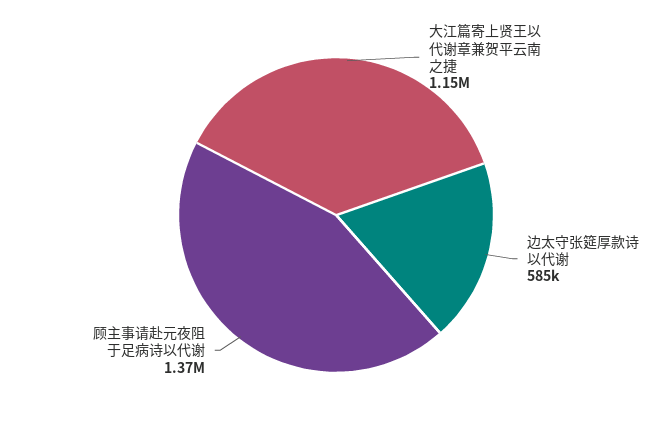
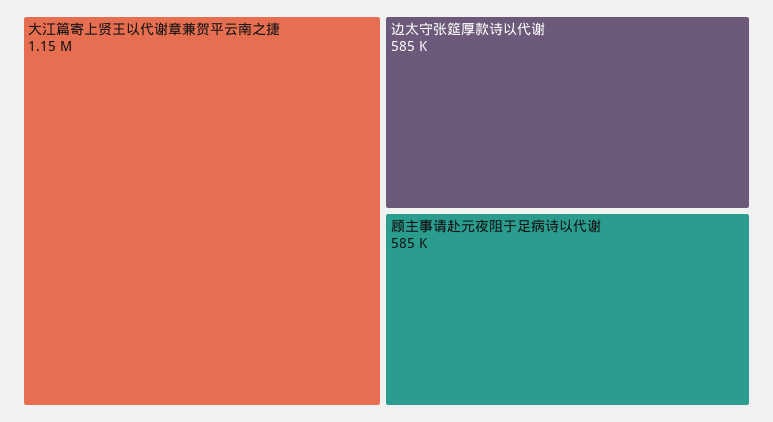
  {
    "大江篇寄上贤王以代谢章兼贺平云南之捷": 1150000,
    "边太守张筵厚款诗以代谢": 585000,
-   "顾主事请赴元夜阻于足病诗以代谢": 1370000
+   "顾主事请赴元夜阻于足病诗以代谢": 585000
  }

